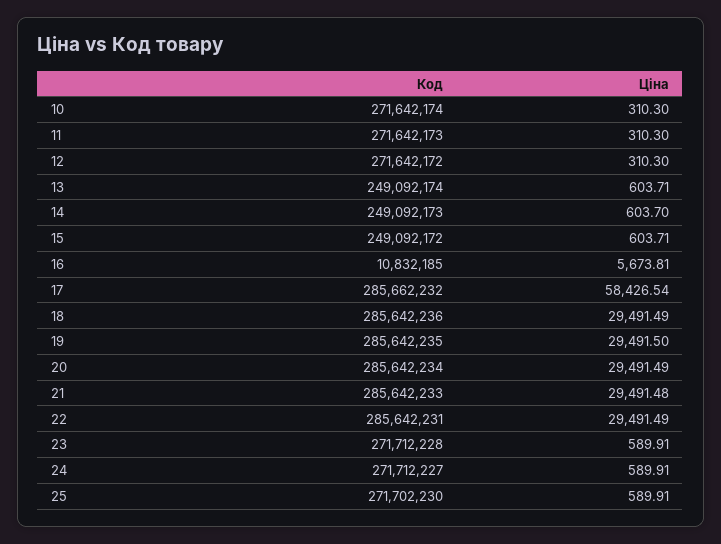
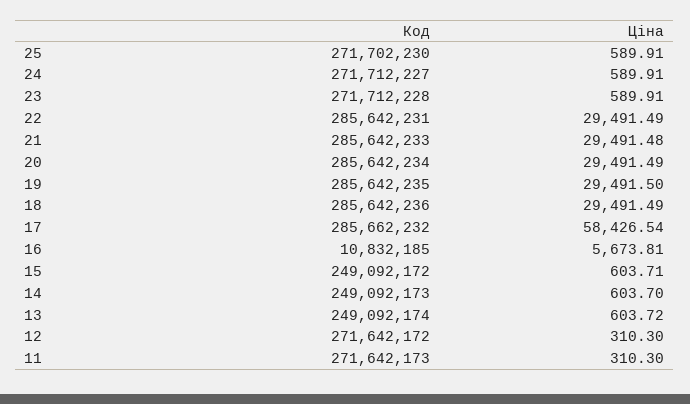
  {
    "Код": {
-     "10": 271642174,
      "11": 271642173,
      "12": 271642172,
      "13": 249092174,
      "14": 249092173,
      "15": 249092172,
      "16": 10832185,
      "17": 285662232,
      "18": 285642236,
      "19": 285642235,
      "20": 285642234,
      "21": 285642233,
      "22": 285642231,
      "23": 271712228,
      "24": 271712227,
      "25": 271702230
    },
    "Ціна": {
-     "10": 310.3,
      "11": 310.3,
      "12": 310.3,
-     "13": 603.71,
+     "13": 603.72,
      "14": 603.7,
      "15": 603.71,
      "16": 5673.81,
      "17": 58426.54,
      "18": 29491.49,
      "19": 29491.5,
      "20": 29491.49,
      "21": 29491.48,
      "22": 29491.49,
      "23": 589.91,
      "24": 589.91,
      "25": 589.91
    }
  }

